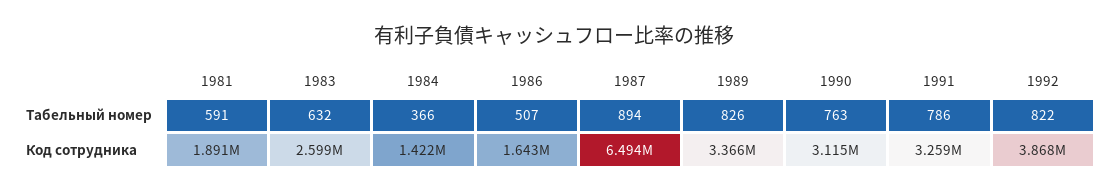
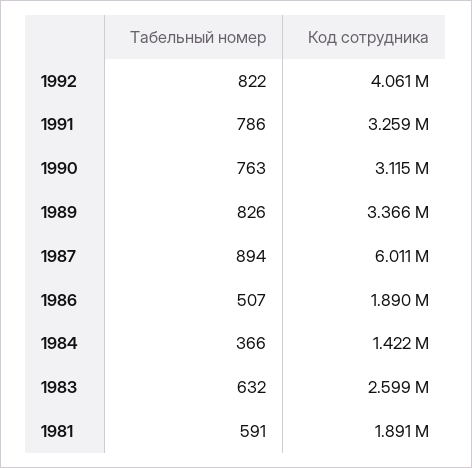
  {
    "1981": {
      "Табельный номер": 591,
      "Код сотрудника": 1891000
    },
    "1983": {
      "Табельный номер": 632,
      "Код сотрудника": 2599000
    },
    "1984": {
      "Табельный номер": 366,
      "Код сотрудника": 1422000
    },
    "1986": {
      "Табельный номер": 507,
-     "Код сотрудника": 1643000
+     "Код сотрудника": 1890000
    },
    "1987": {
      "Табельный номер": 894,
-     "Код сотрудника": 6494000
+     "Код сотрудника": 6011000
    },
    "1989": {
      "Табельный номер": 826,
      "Код сотрудника": 3366000
    },
    "1990": {
      "Табельный номер": 763,
      "Код сотрудника": 3115000
    },
    "1991": {
      "Табельный номер": 786,
      "Код сотрудника": 3259000
    },
    "1992": {
      "Табельный номер": 822,
-     "Код сотрудника": 3868000
+     "Код сотрудника": 4061000
    }
  }

